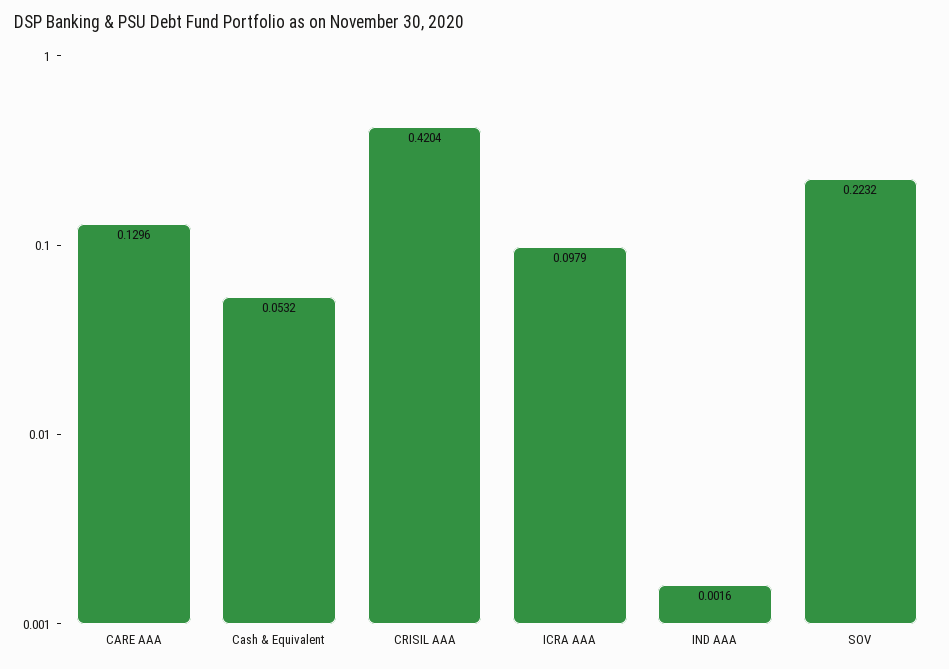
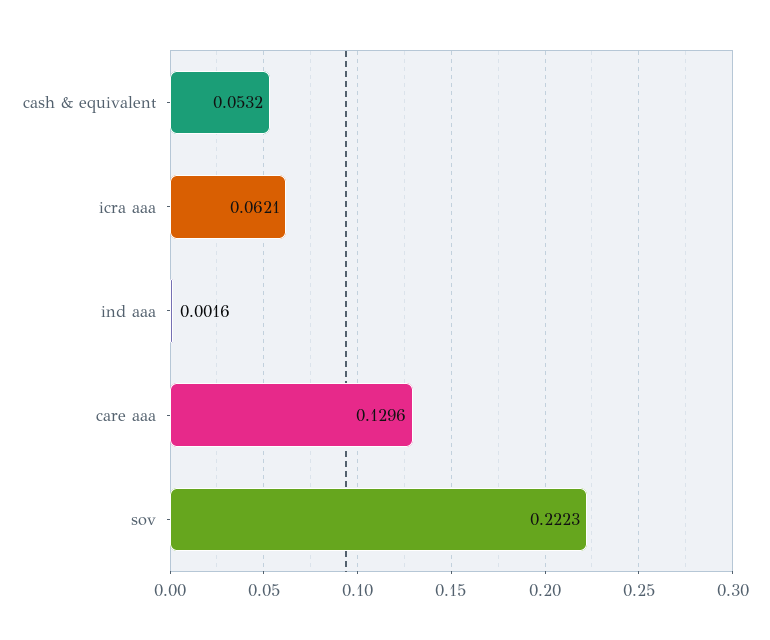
  {
    "CARE AAA": 0.1296,
    "Cash & Equivalent": 0.0532,
-   "CRISIL AAA": 0.4204,
-   "ICRA AAA": 0.0979,
+   "ICRA AAA": 0.0621,
    "IND AAA": 0.0016,
-   "SOV": 0.2232
+   "SOV": 0.2223
  }

